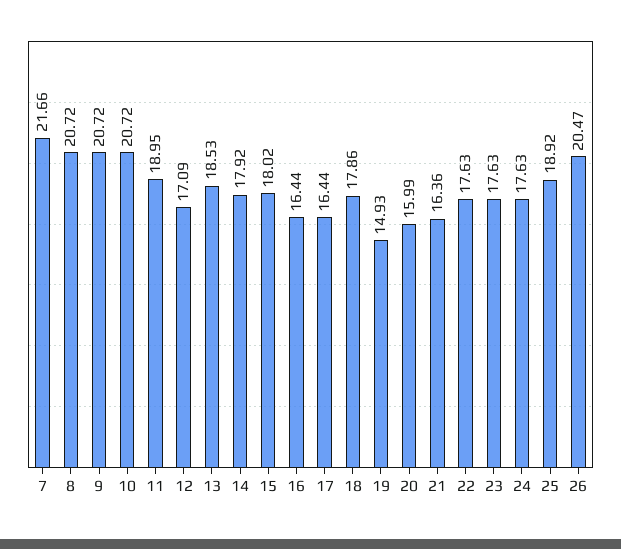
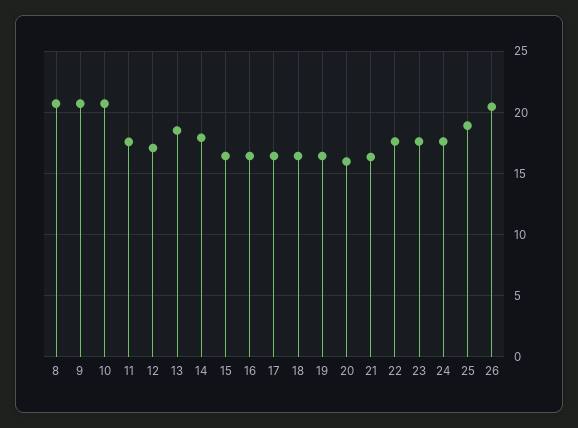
  {
-   "7": 21.66,
    "8": 20.72,
    "9": 20.72,
    "10": 20.72,
-   "11": 18.95,
+   "11": 17.5,
    "12": 17.09,
    "13": 18.53,
    "14": 17.92,
-   "15": 18.02,
+   "15": 16.5,
    "16": 16.44,
    "17": 16.44,
-   "18": 17.86,
+   "18": 16.5,
-   "19": 14.93,
+   "19": 16.5,
    "20": 15.99,
    "21": 16.36,
    "22": 17.63,
    "23": 17.63,
    "24": 17.63,
    "25": 18.92,
    "26": 20.47
  }

